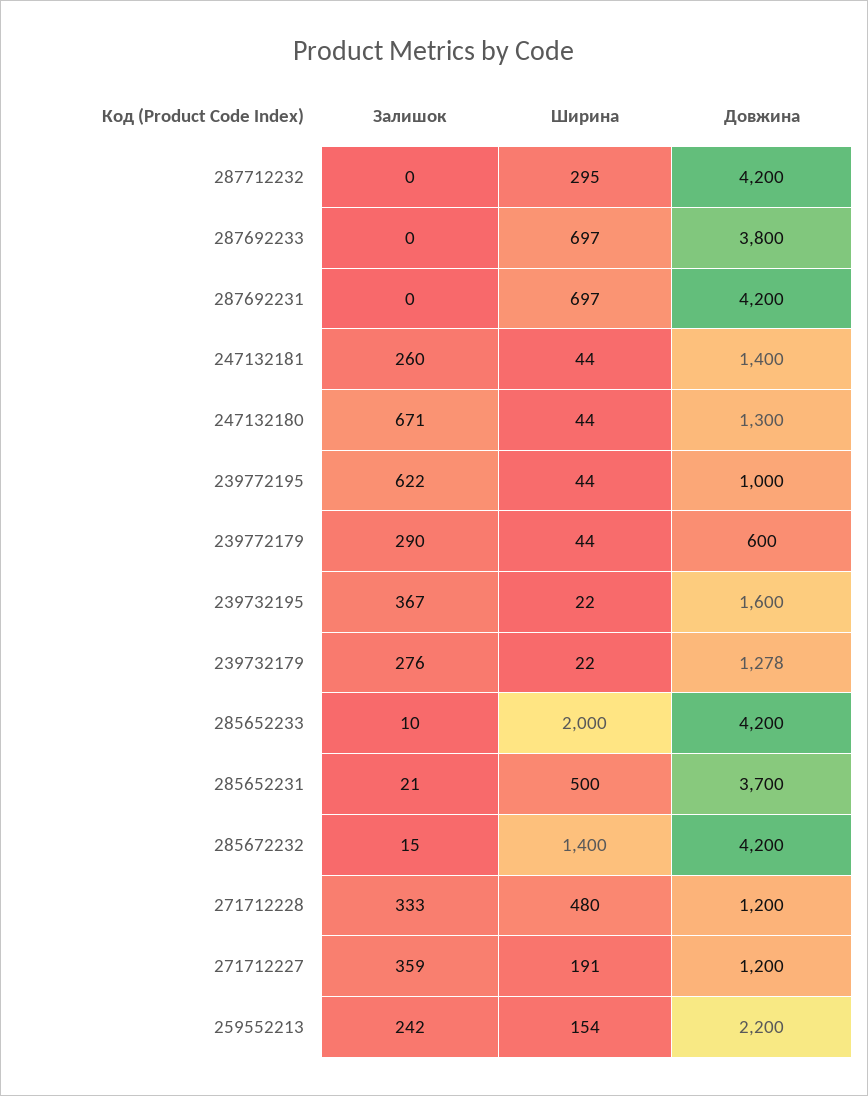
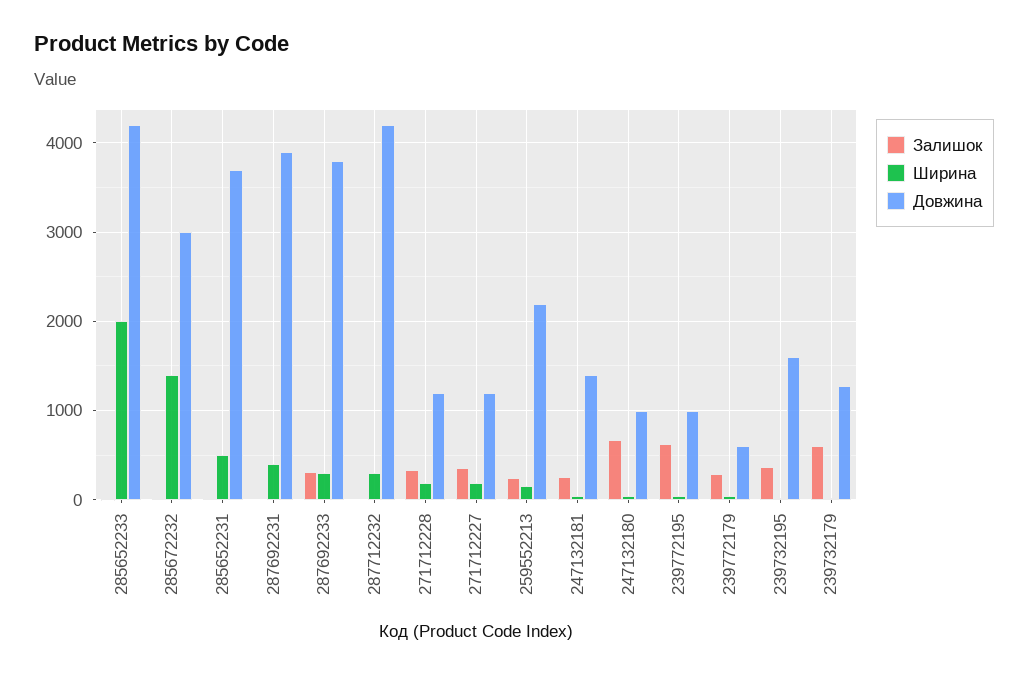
  {
    "Залишок": {
      "287712232": 0,
-     "287692233": 0,
+     "287692233": 300,
      "287692231": 0,
      "247132181": 260,
      "247132180": 671,
      "239772195": 622,
      "239772179": 290,
      "239732195": 367,
-     "239732179": 276,
+     "239732179": 600,
      "285652233": 10,
      "285652231": 21,
      "285672232": 15,
      "271712228": 333,
      "271712227": 359,
      "259552213": 242
    },
    "Ширина": {
      "287712232": 295,
-     "287692233": 697,
+     "287692233": 300,
-     "287692231": 697,
+     "287692231": 400,
      "247132181": 44,
      "247132180": 44,
      "239772195": 44,
      "239772179": 44,
      "239732195": 22,
      "239732179": 22,
      "285652233": 2000,
      "285652231": 500,
      "285672232": 1400,
-     "271712228": 480,
+     "271712228": 200,
      "271712227": 191,
      "259552213": 154
    },
    "Довжина": {
      "287712232": 4200,
      "287692233": 3800,
-     "287692231": 4200,
+     "287692231": 3900,
      "247132181": 1400,
-     "247132180": 1300,
+     "247132180": 1000,
      "239772195": 1000,
      "239772179": 600,
      "239732195": 1600,
      "239732179": 1278,
      "285652233": 4200,
      "285652231": 3700,
-     "285672232": 4200,
+     "285672232": 3000,
      "271712228": 1200,
      "271712227": 1200,
      "259552213": 2200
    }
  }

